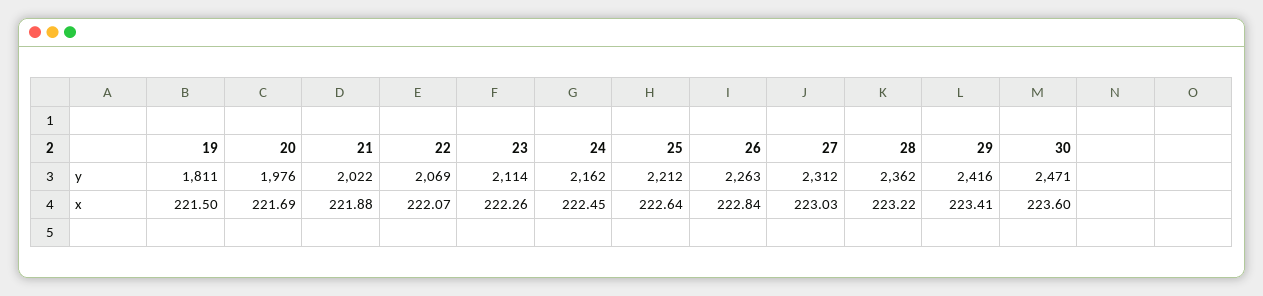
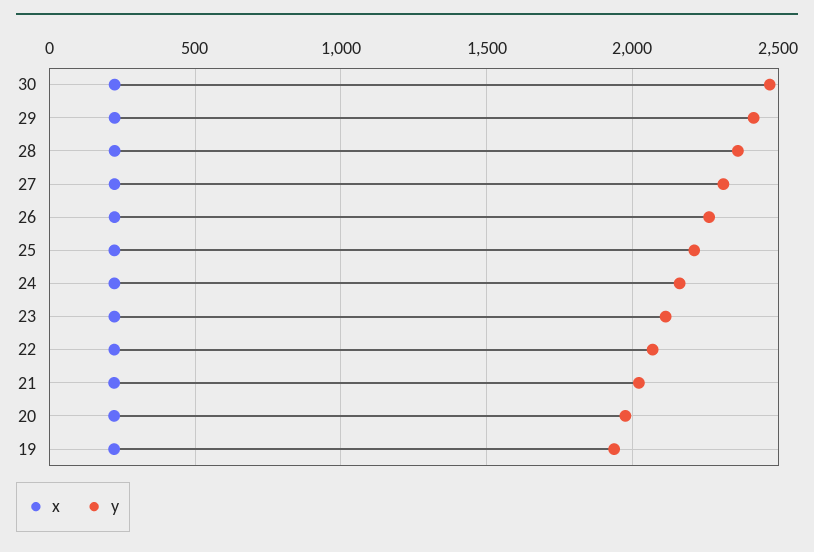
  {
    "y": {
-     "19": 1811,
+     "19": 1950,
      "20": 1976,
      "21": 2022,
      "22": 2069,
      "23": 2114,
      "24": 2162,
      "25": 2212,
      "26": 2263,
      "27": 2312,
      "28": 2362,
      "29": 2416,
      "30": 2471
    },
    "x": {
      "19": 221.5,
      "20": 221.69,
      "21": 221.88,
      "22": 222.07,
      "23": 222.26,
      "24": 222.45,
      "25": 222.64,
      "26": 222.84,
      "27": 223.03,
      "28": 223.22,
      "29": 223.41,
      "30": 223.6
    }
  }

